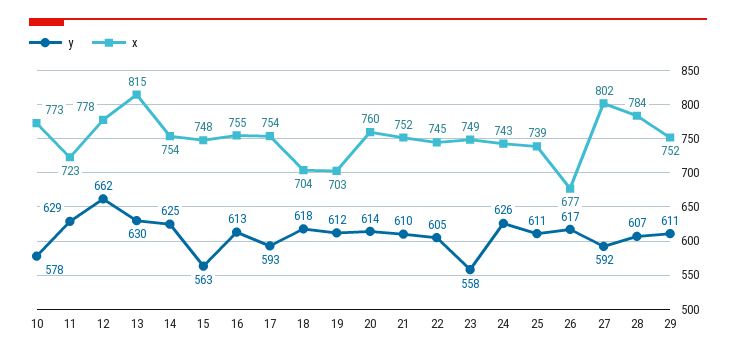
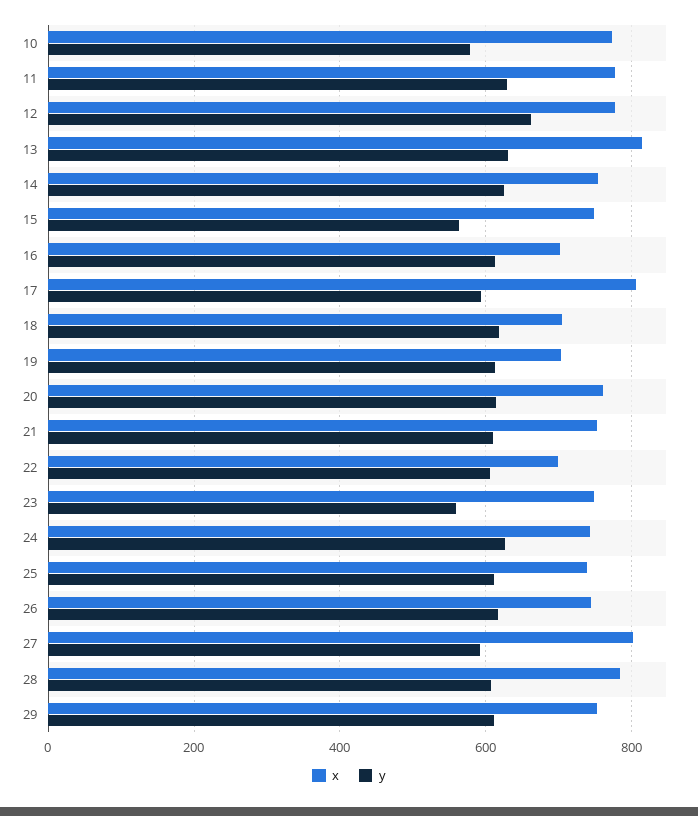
  {
    "y": {
      "10": 578,
      "11": 629,
      "12": 662,
      "13": 630,
      "14": 625,
      "15": 563,
      "16": 613,
      "17": 593,
      "18": 618,
      "19": 612,
      "20": 614,
      "21": 610,
      "22": 605,
      "23": 558,
      "24": 626,
      "25": 611,
      "26": 617,
      "27": 592,
      "28": 607,
      "29": 611
    },
    "x": {
      "10": 773,
-     "11": 723,
+     "11": 780,
      "12": 778,
      "13": 815,
      "14": 754,
      "15": 748,
-     "16": 755,
+     "16": 700,
-     "17": 754,
+     "17": 800,
      "18": 704,
      "19": 703,
      "20": 760,
      "21": 752,
-     "22": 745,
+     "22": 700,
      "23": 749,
      "24": 743,
      "25": 739,
-     "26": 677,
+     "26": 740,
      "27": 802,
      "28": 784,
      "29": 752
    }
  }

